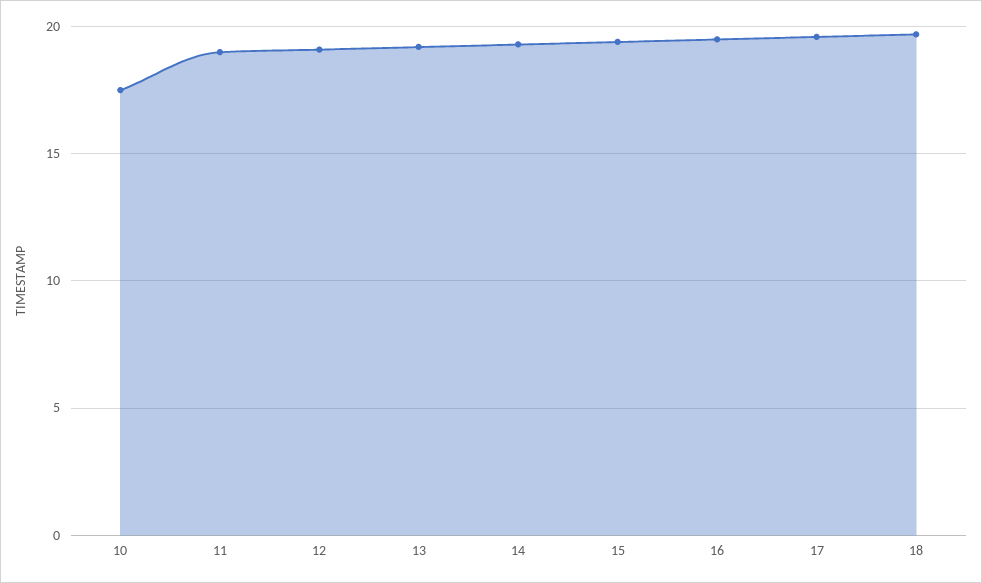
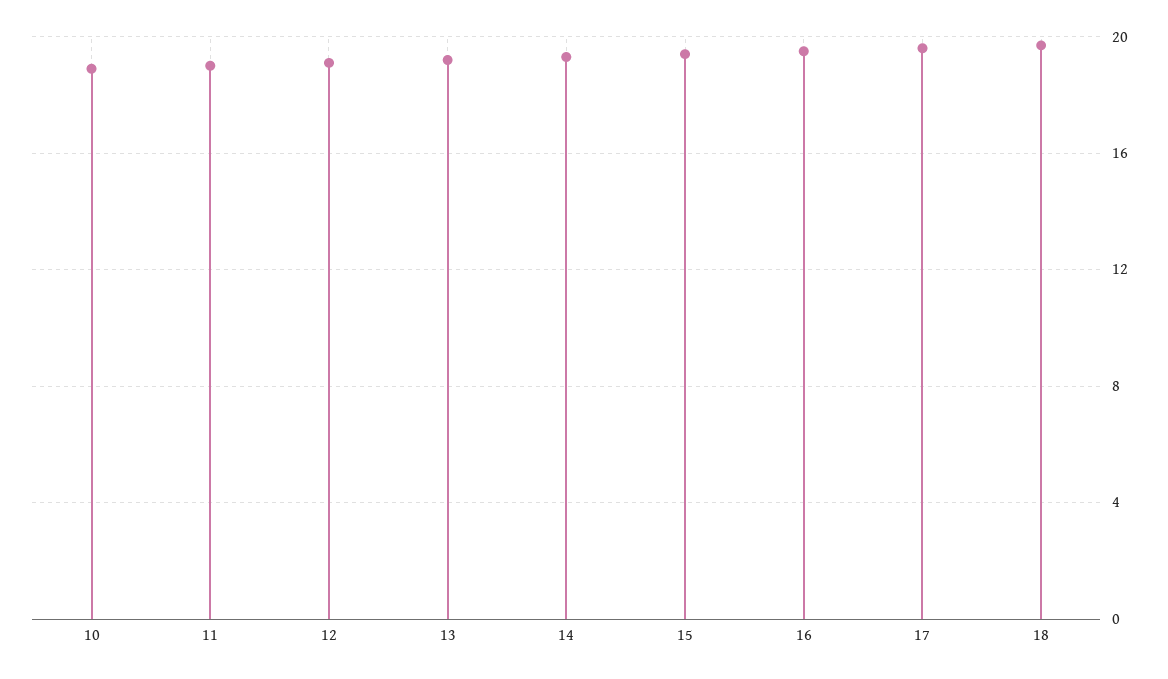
  {
-   "10": 17.5,
+   "10": 19,
    "11": 19,
    "12": 19,
    "13": 19,
    "14": 19.5,
    "15": 19.5,
    "16": 19.5,
    "17": 19.5,
    "18": 19.5
  }

